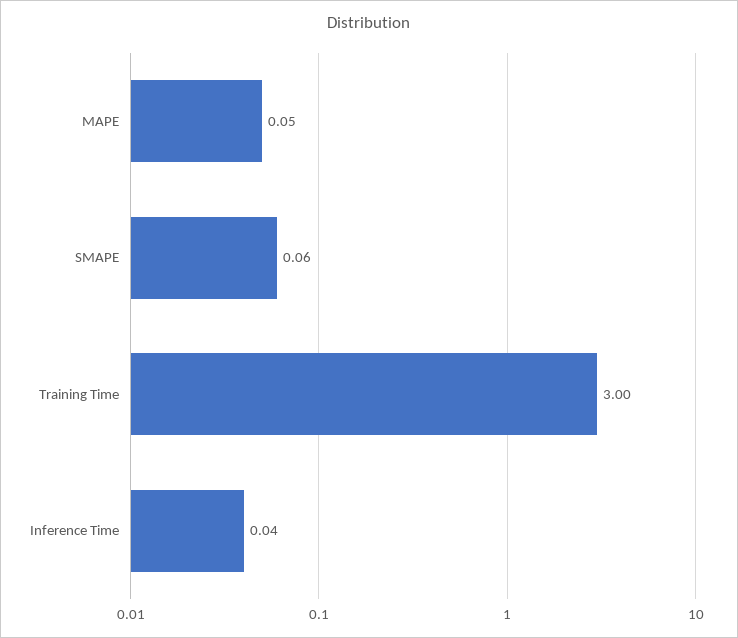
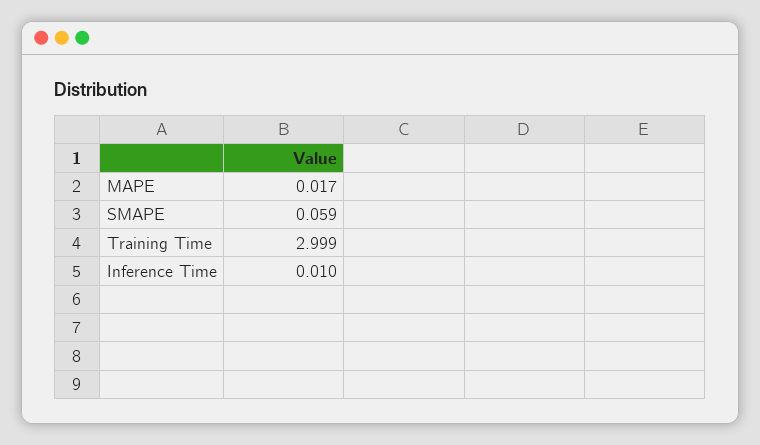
  {
-   "MAPE": 0.05,
+   "MAPE": 0.017,
    "SMAPE": 0.059,
    "Training Time": 2.999,
-   "Inference Time": 0.04
+   "Inference Time": 0.01
  }

